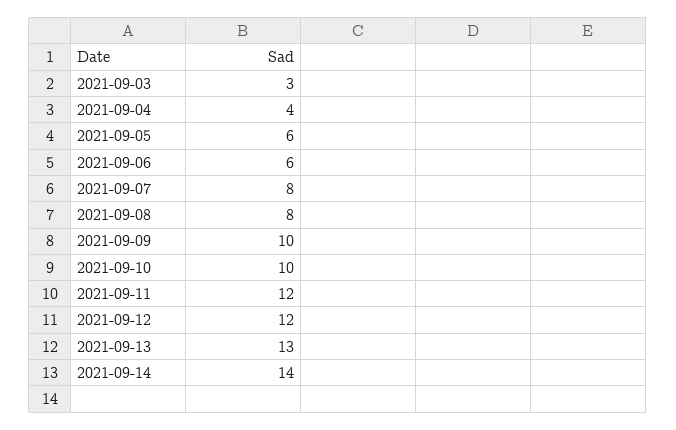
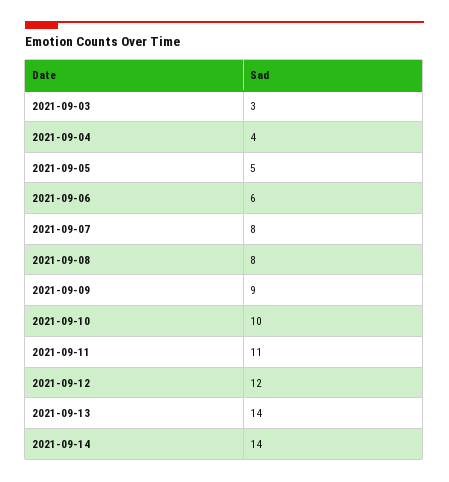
  {
    "2021-09-03": 3,
    "2021-09-04": 4,
-   "2021-09-05": 6,
+   "2021-09-05": 5,
    "2021-09-06": 6,
    "2021-09-07": 8,
    "2021-09-08": 8,
-   "2021-09-09": 10,
+   "2021-09-09": 9,
    "2021-09-10": 10,
-   "2021-09-11": 12,
+   "2021-09-11": 11,
    "2021-09-12": 12,
-   "2021-09-13": 13,
+   "2021-09-13": 14,
    "2021-09-14": 14
  }

